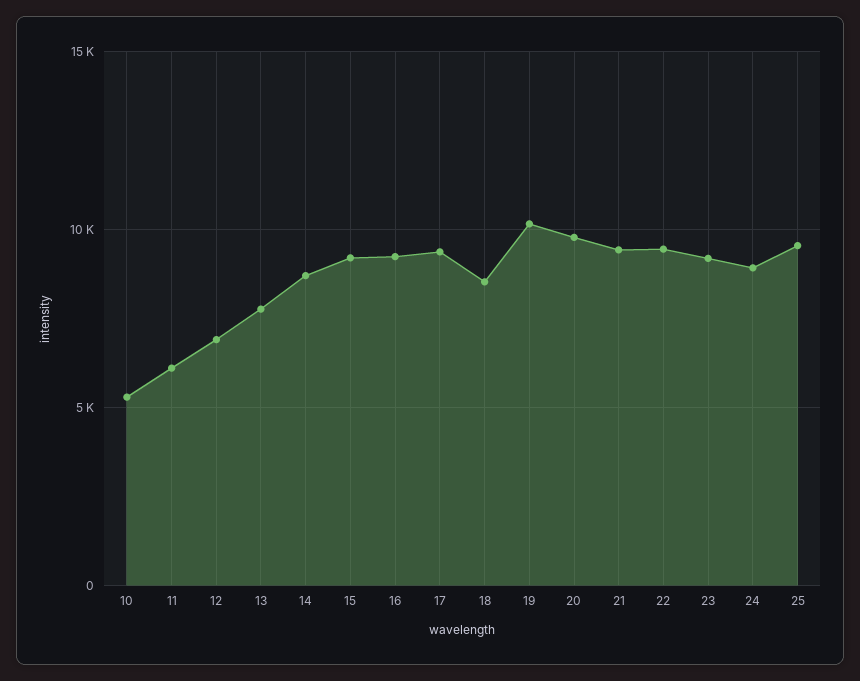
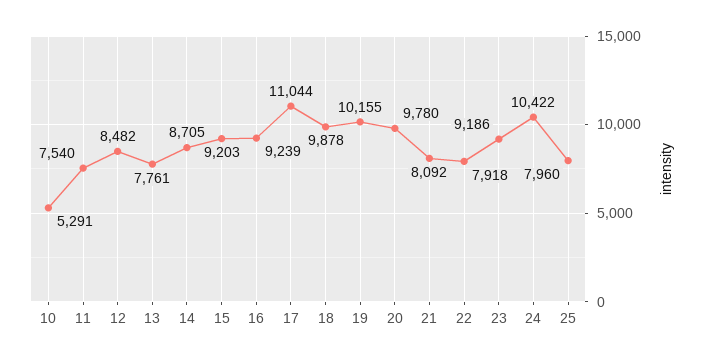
  {
    "10": 5291,
-   "11": 6000,
+   "11": 7540,
-   "12": 7000,
+   "12": 8482,
    "13": 7761,
    "14": 8705,
    "15": 9203,
    "16": 9239,
-   "17": 9500,
+   "17": 11044,
-   "18": 8500,
+   "18": 9878,
    "19": 10155,
    "20": 9780,
-   "21": 9500,
+   "21": 8092,
-   "22": 9500,
+   "22": 7918,
    "23": 9186,
-   "24": 9000,
+   "24": 10422,
-   "25": 9500
+   "25": 7960
  }

